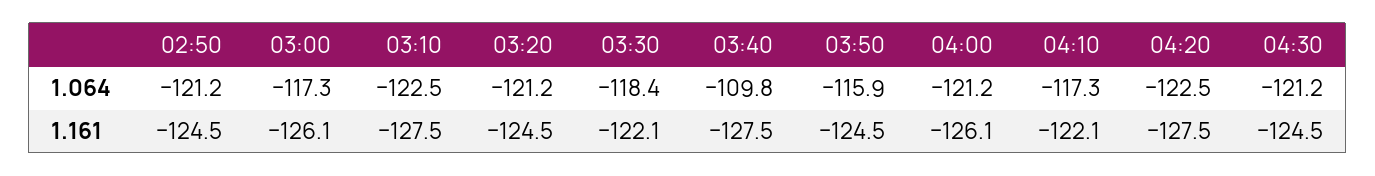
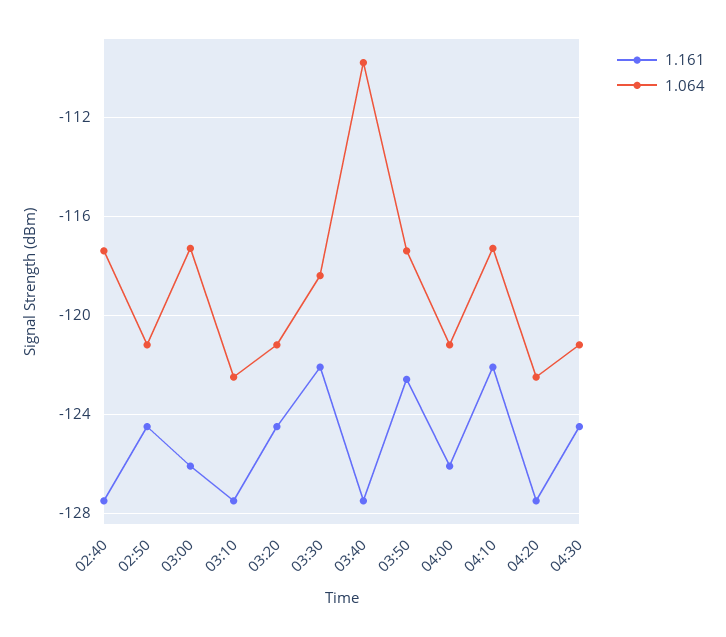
  {
    "1.064": {
      "02:50": -121.2,
      "03:00": -117.3,
      "03:10": -122.5,
      "03:20": -121.2,
      "03:30": -118.4,
      "03:40": -109.8,
-     "03:50": -115.9,
+     "03:50": -117.5,
      "04:00": -121.2,
      "04:10": -117.3,
      "04:20": -122.5,
-     "04:30": -121.2
+     "04:30": -121.2,
+     "02:40": -117.5
    },
    "1.161": {
      "02:50": -124.5,
      "03:00": -126.1,
      "03:10": -127.5,
      "03:20": -124.5,
      "03:30": -122.1,
      "03:40": -127.5,
-     "03:50": -124.5,
+     "03:50": -122.5,
      "04:00": -126.1,
      "04:10": -122.1,
      "04:20": -127.5,
-     "04:30": -124.5
+     "04:30": -124.5,
+     "02:40": -127.5
    }
  }

